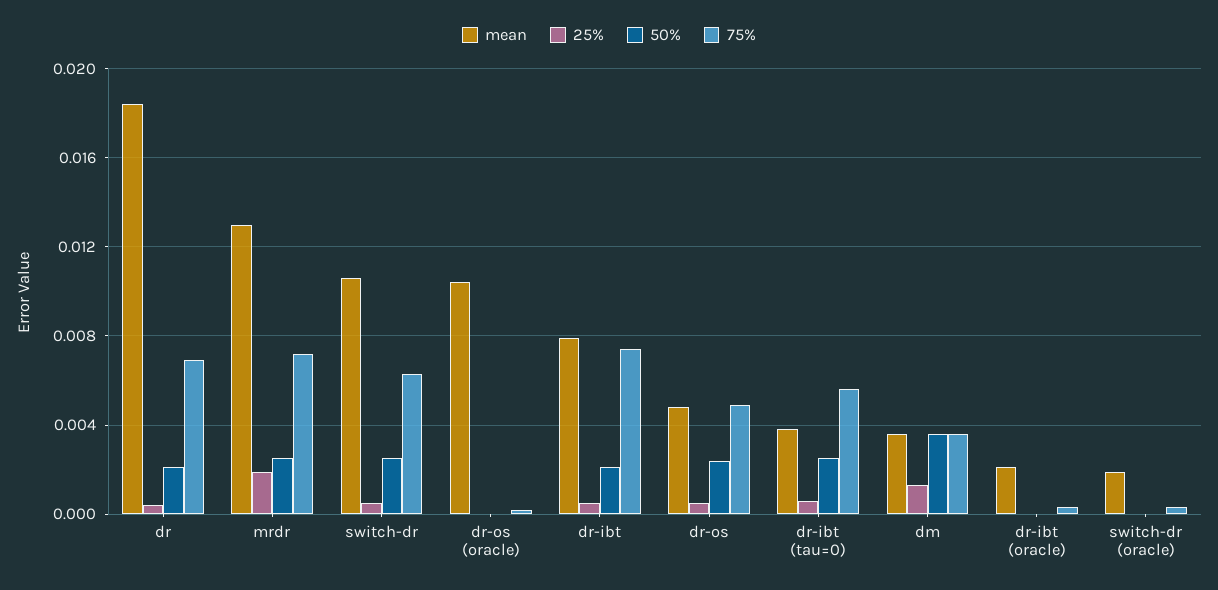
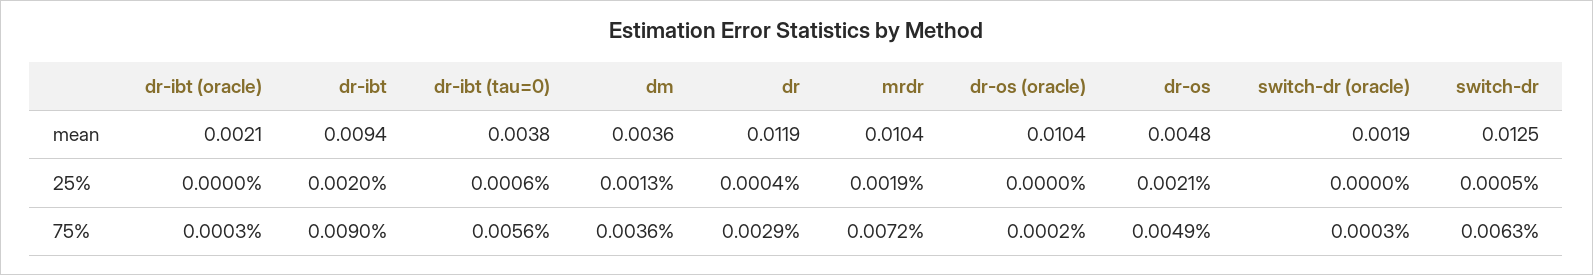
  {
    "mean": {
-     "dr": 0.0185,
+     "dr": 0.0119,
-     "mrdr": 0.013,
+     "mrdr": 0.0104,
-     "switch-dr": 0.0105,
+     "switch-dr": 0.0125,
      "dr-os (oracle)": 0.0104,
-     "dr-ibt": 0.008,
+     "dr-ibt": 0.0094,
      "dr-os": 0.0048,
      "dr-ibt (tau=0)": 0.0038,
      "dm": 0.0036,
      "dr-ibt (oracle)": 0.0021,
      "switch-dr (oracle)": 0.0019
    },
    "25%": {
      "dr": 0.0004,
      "mrdr": 0.0019,
      "switch-dr": 0.0005,
      "dr-os (oracle)": 0,
-     "dr-ibt": 0.0005,
+     "dr-ibt": 0.002,
-     "dr-os": 0.0005,
+     "dr-os": 0.0021,
      "dr-ibt (tau=0)": 0.0006,
      "dm": 0.0013,
      "dr-ibt (oracle)": 0,
      "switch-dr (oracle)": 0
    },
-   "50%": {
-     "dr": 0.002,
-     "mrdr": 0.0025,
-     "switch-dr": 0.0025,
-     "dr-os (oracle)": 0,
-     "dr-ibt": 0.002,
-     "dr-os": 0.0025,
-     "dr-ibt (tau=0)": 0.0025,
-     "dm": 0.0035,
-     "dr-ibt (oracle)": 0,
-     "switch-dr (oracle)": 0
-   },
    "75%": {
-     "dr": 0.007,
+     "dr": 0.0029,
      "mrdr": 0.0072,
      "switch-dr": 0.0063,
      "dr-os (oracle)": 0.0002,
-     "dr-ibt": 0.0075,
+     "dr-ibt": 0.009,
      "dr-os": 0.0049,
      "dr-ibt (tau=0)": 0.0056,
      "dm": 0.0036,
      "dr-ibt (oracle)": 0.0003,
      "switch-dr (oracle)": 0.0003
    }
  }

